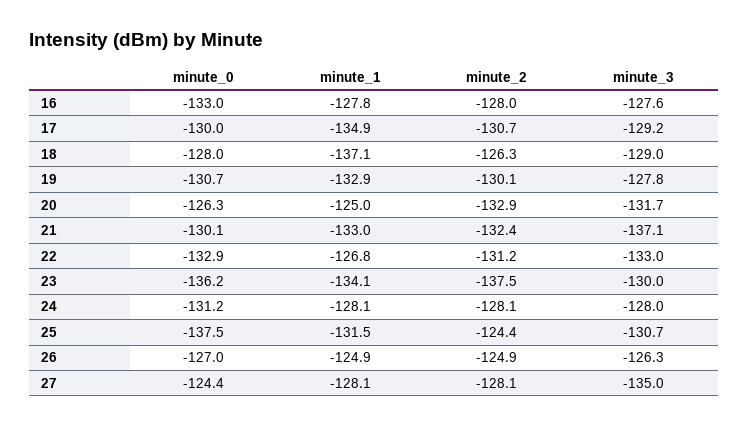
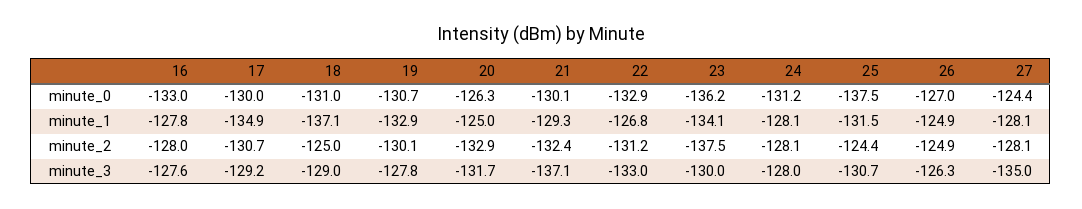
  {
    "minute_0": {
      "16": -133,
      "17": -130,
-     "18": -128,
+     "18": -131,
      "19": -130.7,
      "20": -126.3,
      "21": -130.1,
      "22": -132.9,
      "23": -136.2,
      "24": -131.2,
      "25": -137.5,
      "26": -127,
      "27": -124.4
    },
    "minute_1": {
      "16": -127.8,
      "17": -134.9,
      "18": -137.1,
      "19": -132.9,
      "20": -125,
-     "21": -133,
+     "21": -129.3,
      "22": -126.8,
      "23": -134.1,
      "24": -128.1,
      "25": -131.5,
      "26": -124.9,
      "27": -128.1
    },
    "minute_2": {
      "16": -128,
      "17": -130.7,
-     "18": -126.3,
+     "18": -125,
      "19": -130.1,
      "20": -132.9,
      "21": -132.4,
      "22": -131.2,
      "23": -137.5,
      "24": -128.1,
      "25": -124.4,
      "26": -124.9,
      "27": -128.1
    },
    "minute_3": {
      "16": -127.6,
      "17": -129.2,
      "18": -129,
      "19": -127.8,
      "20": -131.7,
      "21": -137.1,
      "22": -133,
      "23": -130,
      "24": -128,
      "25": -130.7,
      "26": -126.3,
      "27": -135
    }
  }

